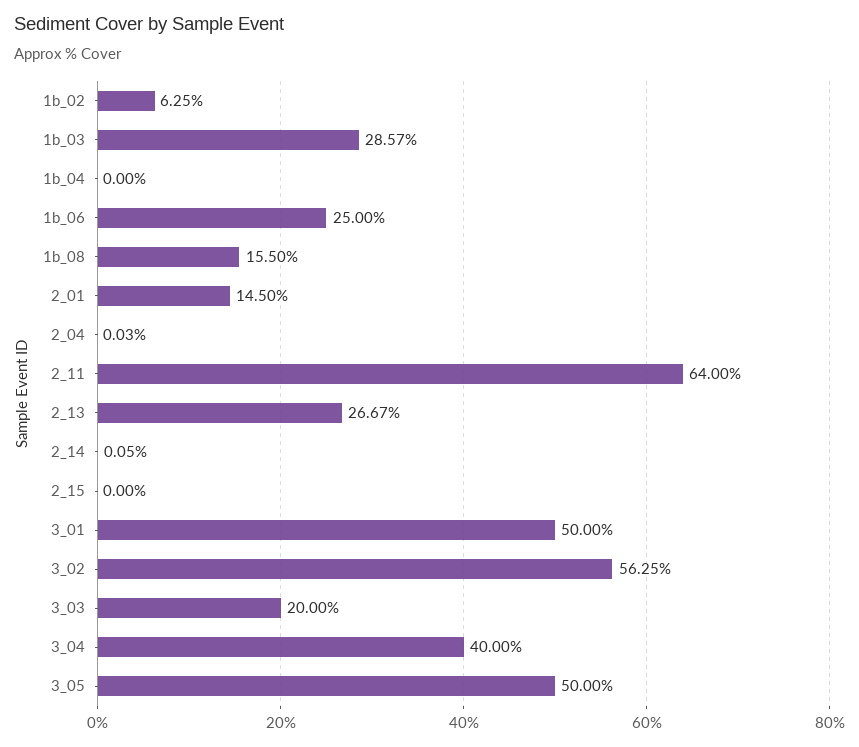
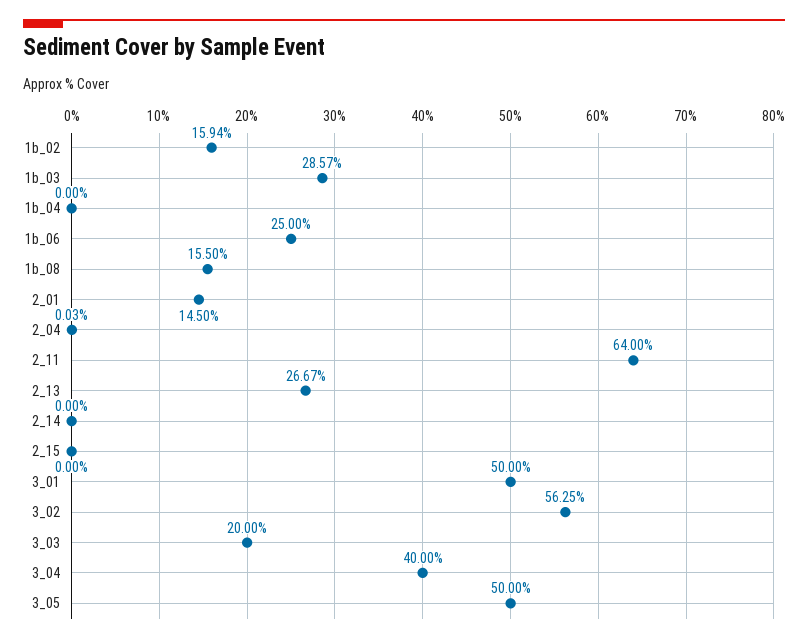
  {
-   "1b_02": 6.25,
+   "1b_02": 15.94,
    "1b_03": 28.57,
    "1b_04": 0,
    "1b_06": 25,
    "1b_08": 15.5,
    "2_01": 14.5,
    "2_04": 0.03,
    "2_11": 64,
    "2_13": 26.67,
-   "2_14": 0.05,
+   "2_14": 0,
    "2_15": 0,
    "3_01": 50,
    "3_02": 56.25,
    "3_03": 20,
    "3_04": 40,
    "3_05": 50
  }

